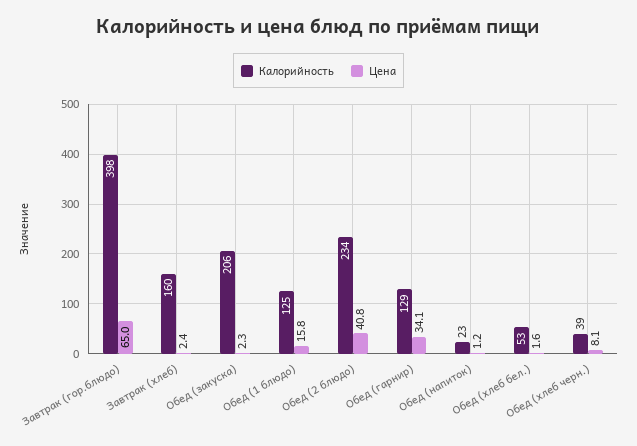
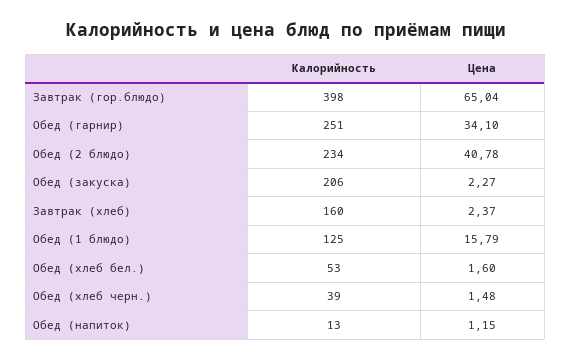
  {
    "Калорийность": {
      "Завтрак (гор.блюдо)": 398,
      "Завтрак (хлеб)": 160,
      "Обед (закуска)": 206,
      "Обед (1 блюдо)": 125,
      "Обед (2 блюдо)": 234,
-     "Обед (гарнир)": 129,
+     "Обед (гарнир)": 251,
-     "Обед (напиток)": 23,
+     "Обед (напиток)": 13,
      "Обед (хлеб бел.)": 53,
      "Обед (хлеб черн.)": 39
    },
    "Цена": {
      "Завтрак (гор.блюдо)": 65.04,
      "Завтрак (хлеб)": 2.37,
      "Обед (закуска)": 2.27,
      "Обед (1 блюдо)": 15.79,
      "Обед (2 блюдо)": 40.78,
      "Обед (гарнир)": 34.1,
      "Обед (напиток)": 1.15,
      "Обед (хлеб бел.)": 1.6,
-     "Обед (хлеб черн.)": 8.1
+     "Обед (хлеб черн.)": 1.48
    }
  }

